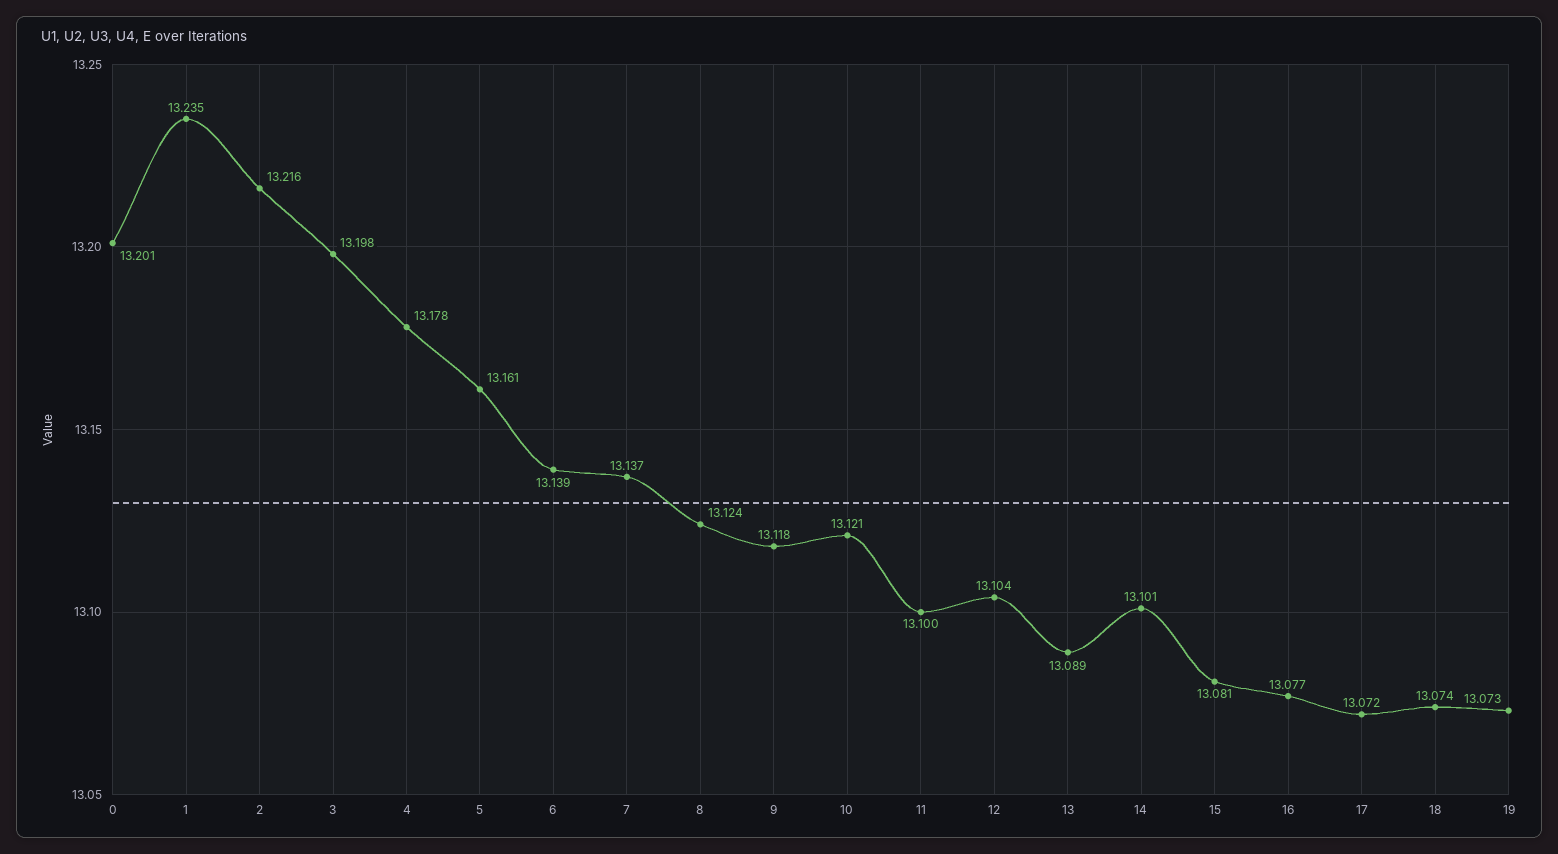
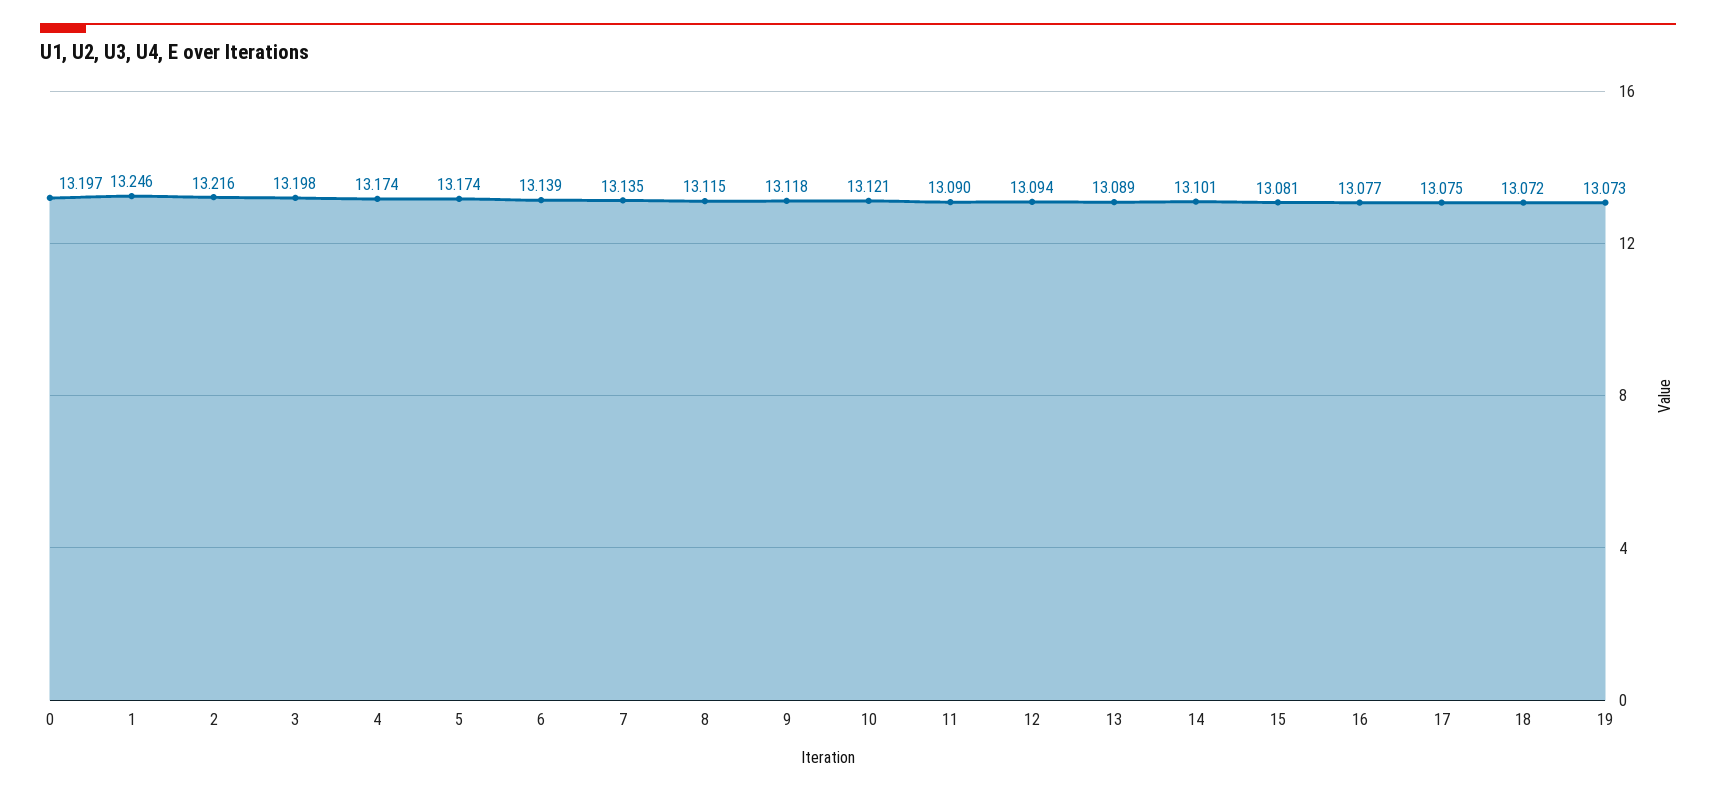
  {
-   "0": 13.201,
+   "0": 13.197,
-   "1": 13.235,
+   "1": 13.246,
    "2": 13.216,
    "3": 13.198,
-   "4": 13.178,
+   "4": 13.174,
-   "5": 13.161,
+   "5": 13.174,
    "6": 13.139,
-   "7": 13.137,
+   "7": 13.135,
-   "8": 13.124,
+   "8": 13.115,
    "9": 13.118,
    "10": 13.121,
-   "11": 13.1,
+   "11": 13.09,
-   "12": 13.104,
+   "12": 13.094,
    "13": 13.089,
    "14": 13.101,
    "15": 13.081,
    "16": 13.077,
-   "17": 13.072,
+   "17": 13.075,
-   "18": 13.074,
+   "18": 13.072,
    "19": 13.073
  }

